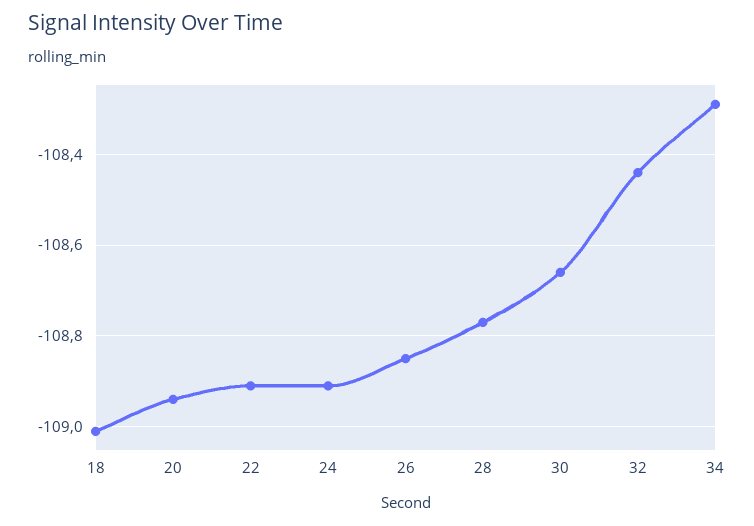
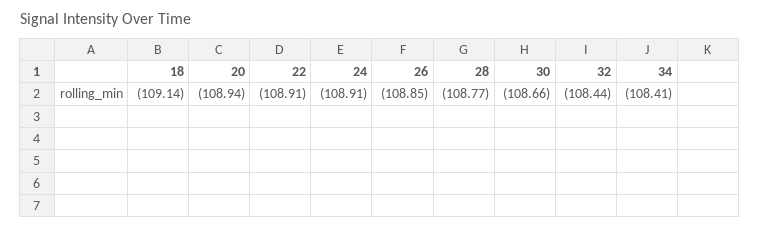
  {
-   "18": -109,
+   "18": -109.14,
    "20": -108.94,
    "22": -108.91,
    "24": -108.91,
    "26": -108.85,
    "28": -108.77,
    "30": -108.66,
    "32": -108.44,
-   "34": -108.3
+   "34": -108.41
  }

